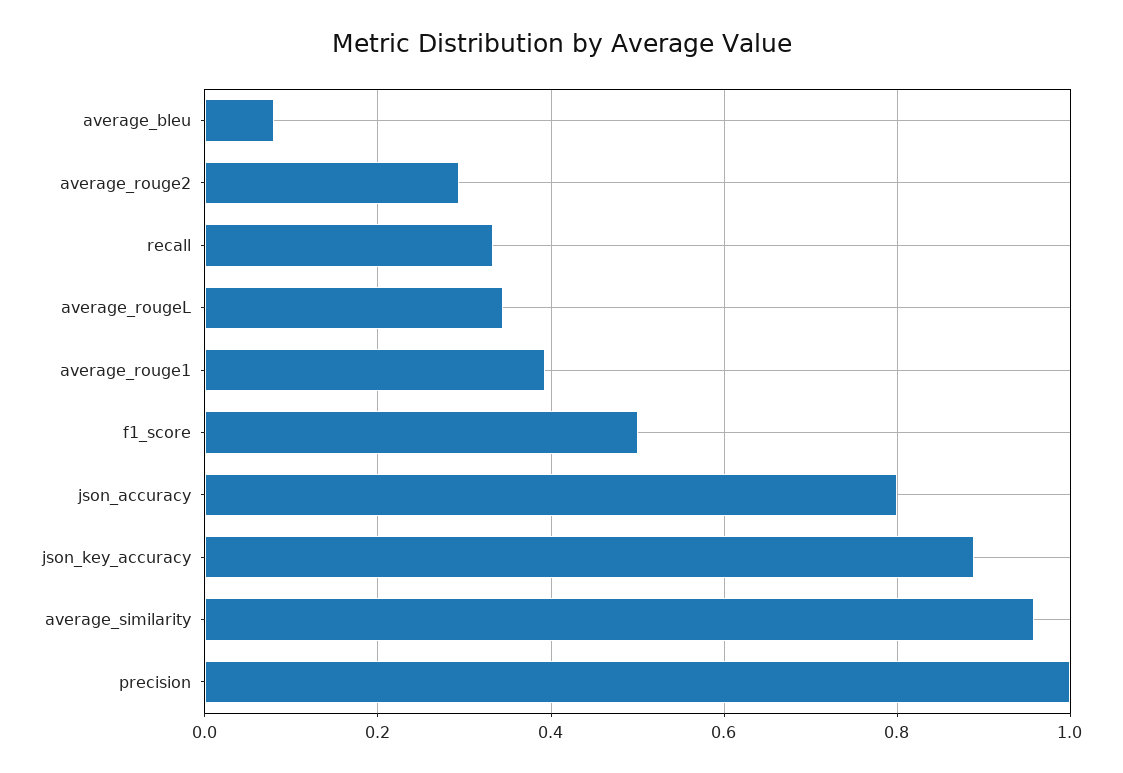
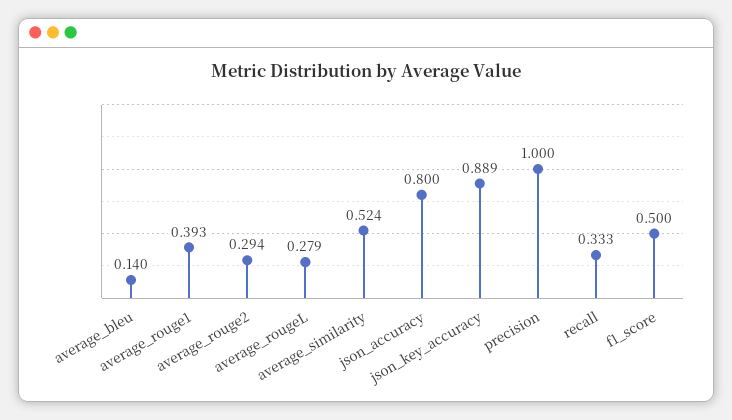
  {
-   "average_bleu": 0.08,
+   "average_bleu": 0.14,
    "average_rouge2": 0.294,
    "recall": 0.333,
-   "average_rougeL": 0.34,
+   "average_rougeL": 0.279,
    "average_rouge1": 0.393,
    "f1_score": 0.5,
    "json_accuracy": 0.8,
    "json_key_accuracy": 0.889,
-   "average_similarity": 0.96,
+   "average_similarity": 0.524,
    "precision": 1
  }

